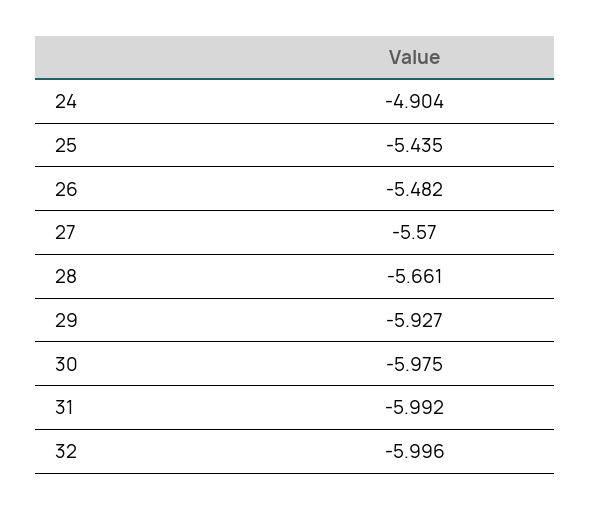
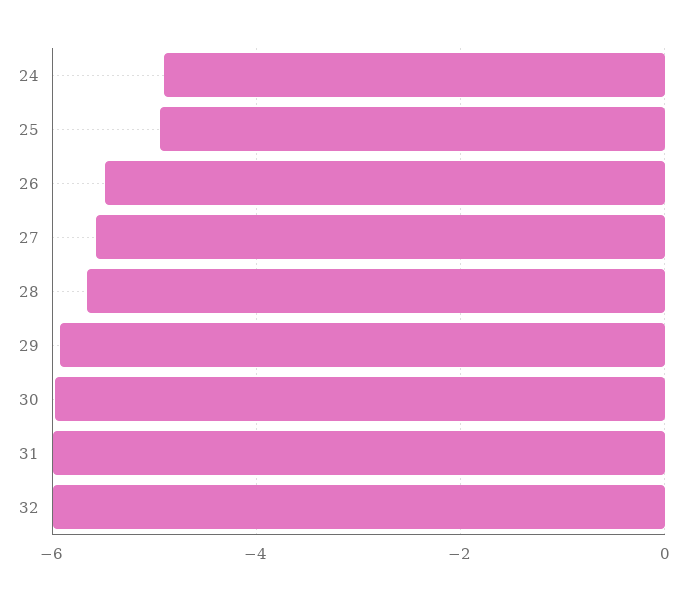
  {
    "24": -4.904,
-   "25": -5.435,
+   "25": -5,
    "26": -5.482,
    "27": -5.57,
    "28": -5.661,
    "29": -5.927,
    "30": -5.975,
    "31": -5.992,
    "32": -5.996
  }

